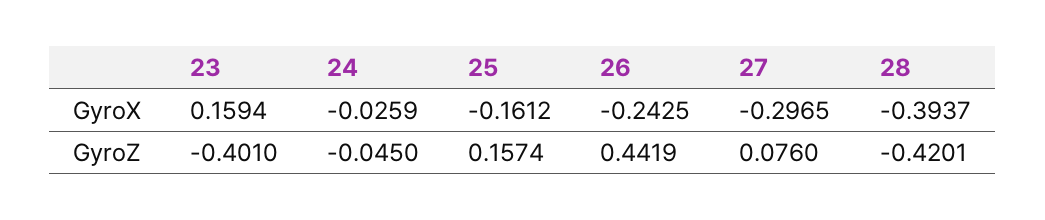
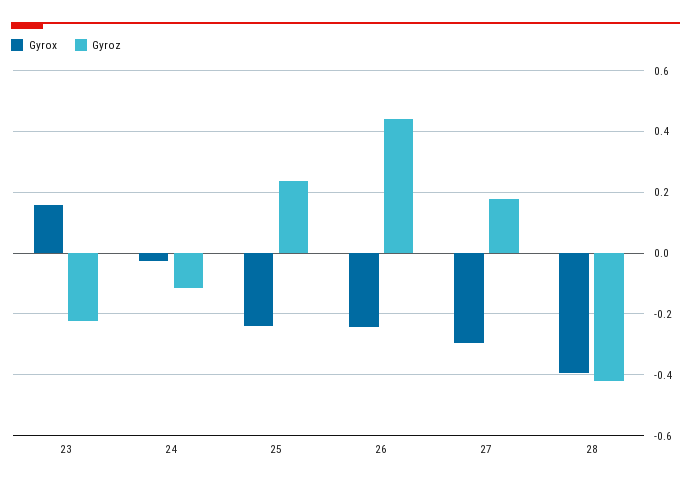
  {
    "GyroX": {
      "23": 0.1594,
      "24": -0.0259,
-     "25": -0.1612,
+     "25": -0.24,
      "26": -0.2425,
      "27": -0.2965,
      "28": -0.3937
    },
    "GyroZ": {
-     "23": -0.401,
+     "23": -0.22,
-     "24": -0.045,
+     "24": -0.12,
-     "25": 0.1574,
+     "25": 0.24,
      "26": 0.4419,
-     "27": 0.076,
+     "27": 0.18,
      "28": -0.4201
    }
  }

